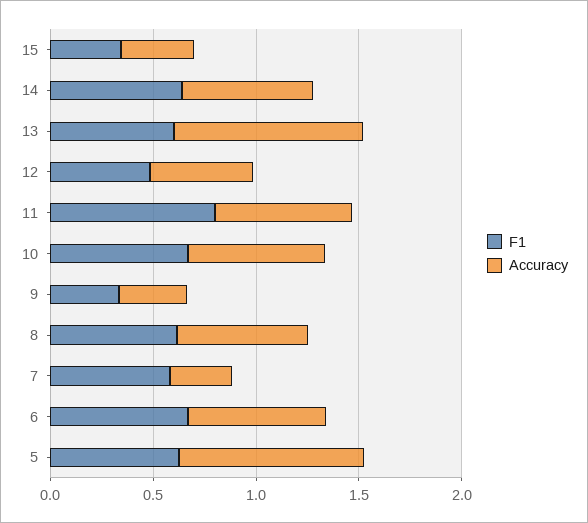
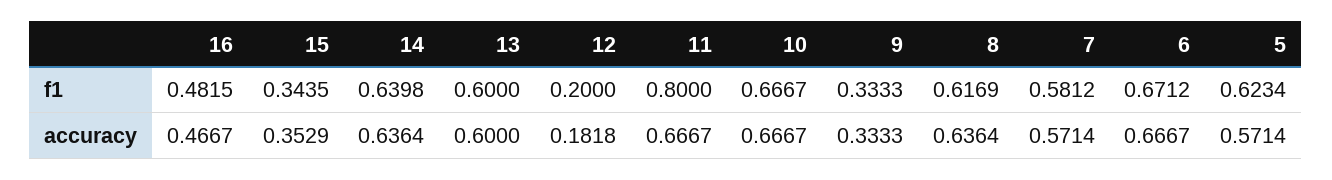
  {
    "F1": {
      "15": 0.3435,
      "14": 0.6398,
      "13": 0.6,
-     "12": 0.5,
+     "12": 0.2,
      "11": 0.8,
      "10": 0.6667,
      "9": 0.3333,
      "8": 0.6169,
      "7": 0.5812,
      "6": 0.6712,
-     "5": 0.6234
+     "5": 0.6234,
+     "16": 0.4815
    },
    "Accuracy": {
      "15": 0.3529,
      "14": 0.6364,
-     "13": 0.9,
+     "13": 0.6,
-     "12": 0.5,
+     "12": 0.1818,
      "11": 0.6667,
      "10": 0.6667,
      "9": 0.3333,
      "8": 0.6364,
-     "7": 0.3,
+     "7": 0.5714,
      "6": 0.6667,
-     "5": 0.9
+     "5": 0.5714,
+     "16": 0.4667
    }
  }

